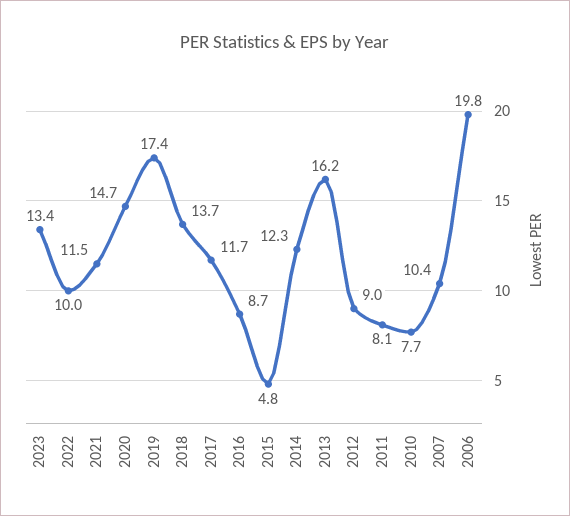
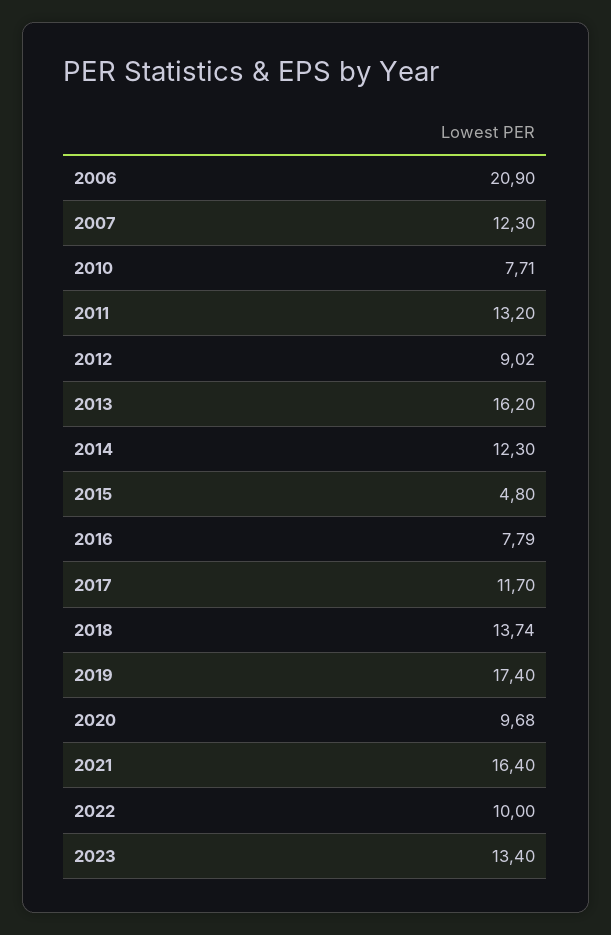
  {
    "2023": 13.4,
    "2022": 10,
-   "2021": 11.5,
+   "2021": 16.4,
-   "2020": 14.7,
+   "2020": 9.68,
    "2019": 17.4,
    "2018": 13.74,
    "2017": 11.7,
-   "2016": 8.7,
+   "2016": 7.79,
    "2015": 4.8,
    "2014": 12.3,
    "2013": 16.2,
    "2012": 9.02,
-   "2011": 8.1,
+   "2011": 13.2,
    "2010": 7.71,
-   "2007": 10.4,
+   "2007": 12.3,
-   "2006": 19.8
+   "2006": 20.9
  }

